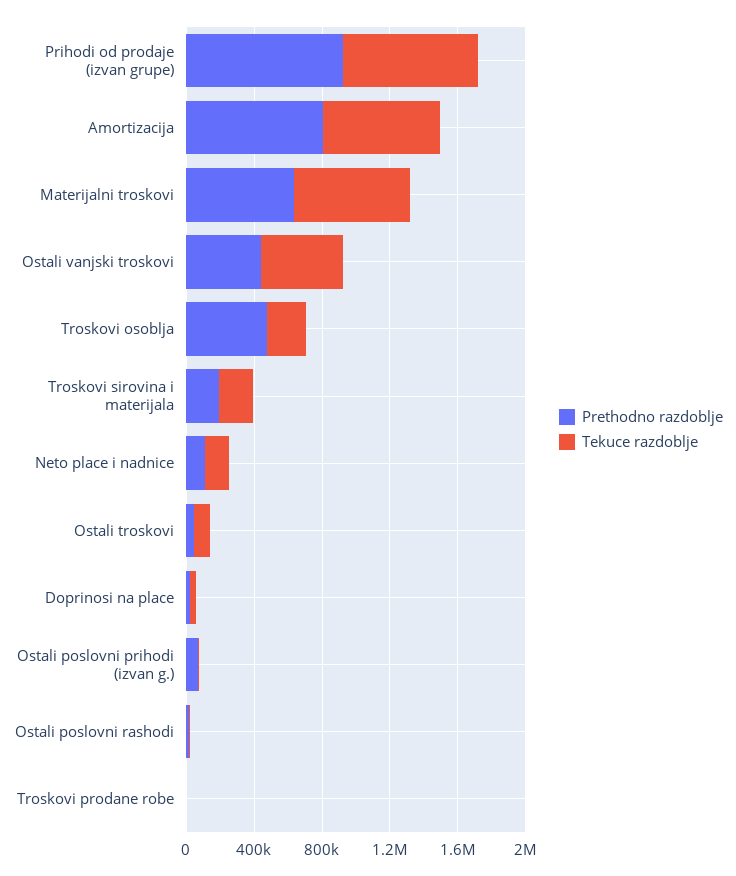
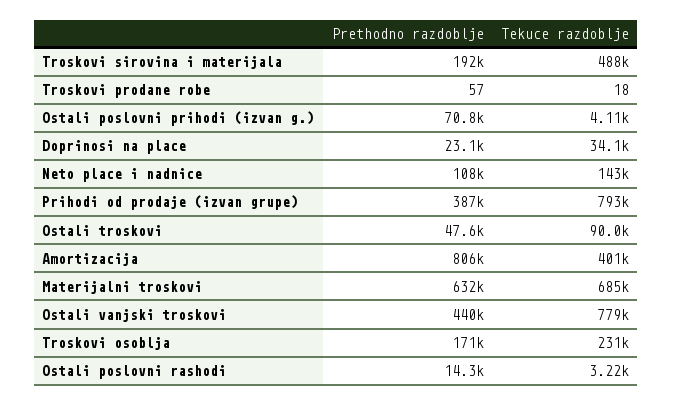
  {
    "Prethodno razdoblje": {
-     "Prihodi od prodaje (izvan grupe)": 900000,
+     "Prihodi od prodaje (izvan grupe)": 387000,
      "Amortizacija": 806000,
      "Materijalni troskovi": 632000,
      "Ostali vanjski troskovi": 440000,
-     "Troskovi osoblja": 500000,
+     "Troskovi osoblja": 171000,
      "Troskovi sirovina i materijala": 192000,
      "Neto place i nadnice": 108000,
      "Ostali troskovi": 47600,
      "Doprinosi na place": 23100,
      "Ostali poslovni prihodi (izvan g.)": 70800,
      "Ostali poslovni rashodi": 14300,
      "Troskovi prodane robe": 57
    },
    "Tekuce razdoblje": {
      "Prihodi od prodaje (izvan grupe)": 793000,
-     "Amortizacija": 700000,
+     "Amortizacija": 401000,
      "Materijalni troskovi": 685000,
-     "Ostali vanjski troskovi": 500000,
+     "Ostali vanjski troskovi": 779000,
      "Troskovi osoblja": 231000,
-     "Troskovi sirovina i materijala": 200000,
+     "Troskovi sirovina i materijala": 488000,
      "Neto place i nadnice": 143000,
      "Ostali troskovi": 90000,
      "Doprinosi na place": 34100,
      "Ostali poslovni prihodi (izvan g.)": 4110,
      "Ostali poslovni rashodi": 3220,
      "Troskovi prodane robe": 18
    }
  }

